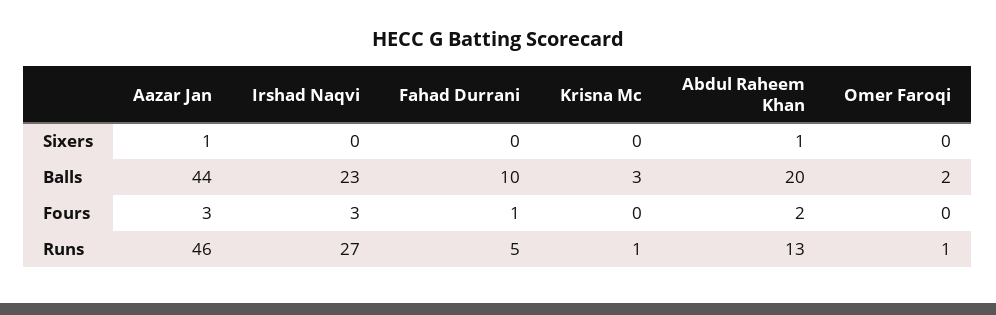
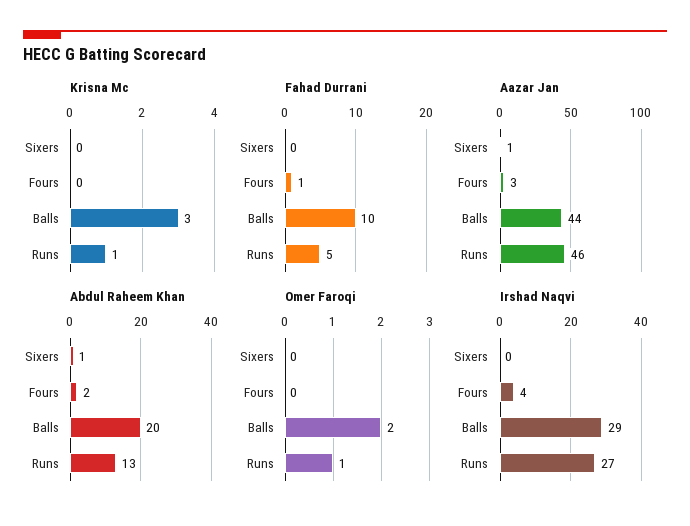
  {
    "Aazar Jan": {
      "Sixers": 1,
      "Balls": 44,
      "Fours": 3,
      "Runs": 46
    },
    "Irshad Naqvi": {
      "Sixers": 0,
-     "Balls": 23,
+     "Balls": 29,
-     "Fours": 3,
+     "Fours": 4,
      "Runs": 27
    },
    "Fahad Durrani": {
      "Sixers": 0,
      "Balls": 10,
      "Fours": 1,
      "Runs": 5
    },
    "Krisna Mc": {
      "Sixers": 0,
      "Balls": 3,
      "Fours": 0,
      "Runs": 1
    },
    "Abdul Raheem Khan": {
      "Sixers": 1,
      "Balls": 20,
      "Fours": 2,
      "Runs": 13
    },
    "Omer Faroqi": {
      "Sixers": 0,
      "Balls": 2,
      "Fours": 0,
      "Runs": 1
    }
  }

